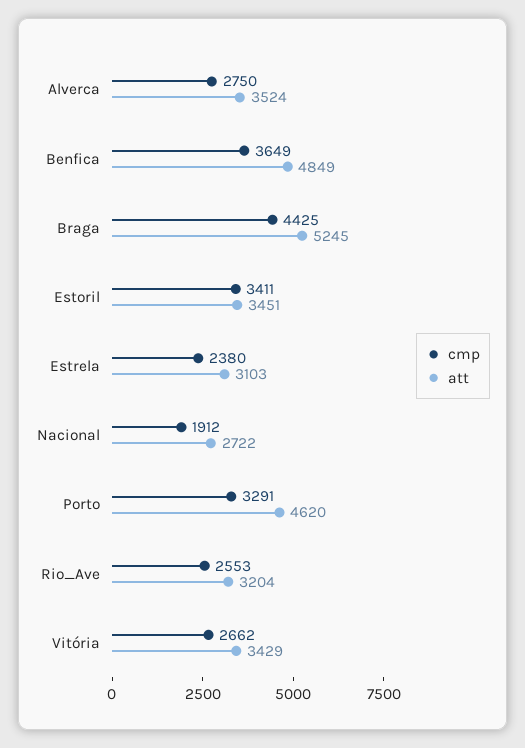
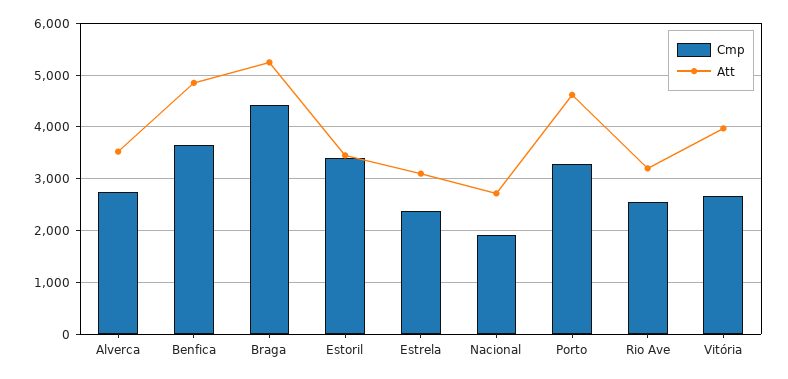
  {
    "cmp": {
      "Alverca": 2750,
      "Benfica": 3649,
      "Braga": 4425,
      "Estoril": 3411,
      "Estrela": 2380,
      "Nacional": 1912,
      "Porto": 3291,
      "Rio_Ave": 2553,
      "Vitória": 2662
    },
    "att": {
      "Alverca": 3524,
      "Benfica": 4849,
      "Braga": 5245,
      "Estoril": 3451,
      "Estrela": 3103,
      "Nacional": 2722,
      "Porto": 4620,
      "Rio_Ave": 3204,
-     "Vitória": 3429
+     "Vitória": 4000
    }
  }

